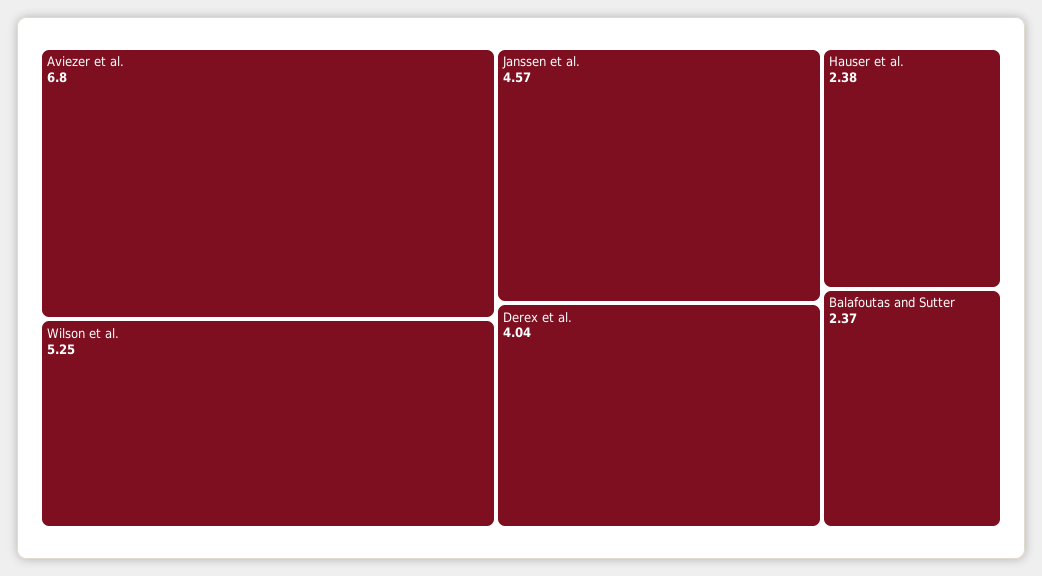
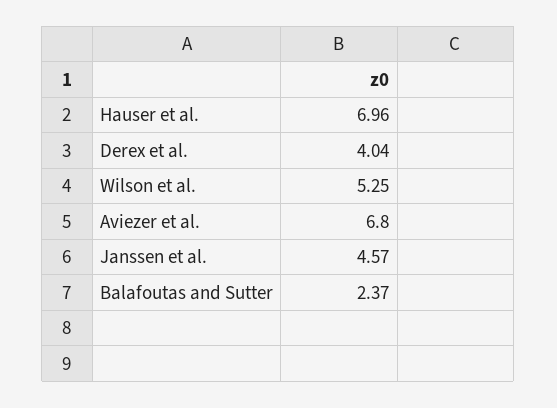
  {
    "Aviezer et al.": 6.8,
    "Wilson et al.": 5.25,
    "Janssen et al.": 4.57,
    "Derex et al.": 4.04,
-   "Hauser et al.": 2.38,
+   "Hauser et al.": 6.96,
    "Balafoutas and Sutter": 2.37
  }

